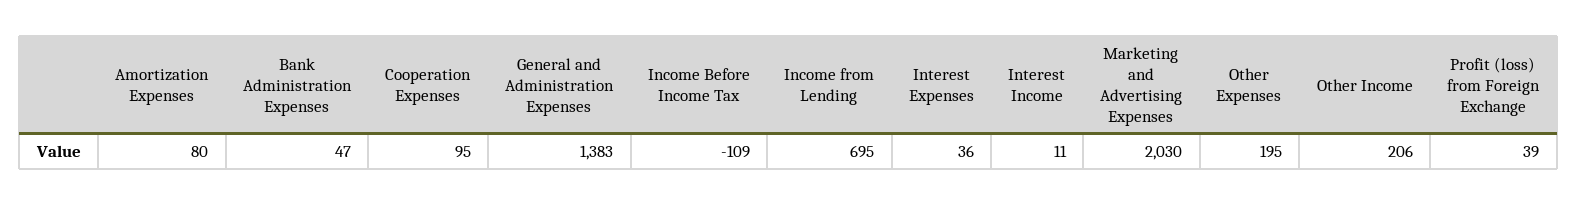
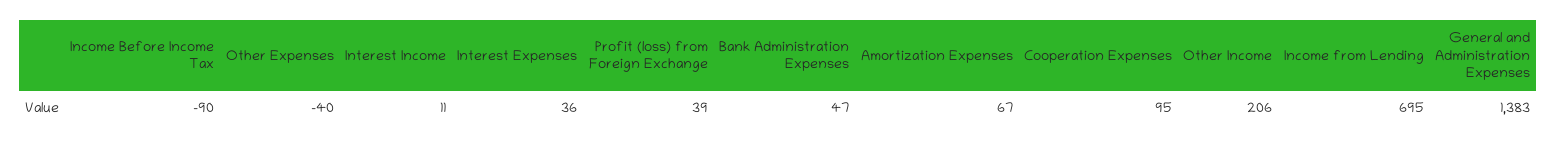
  {
-   "Amortization Expenses": 80,
+   "Amortization Expenses": 67,
    "Bank Administration Expenses": 47,
    "Cooperation Expenses": 95,
    "General and Administration Expenses": 1383,
-   "Income Before Income Tax": -109,
+   "Income Before Income Tax": -90,
    "Income from Lending": 695,
    "Interest Expenses": 36,
    "Interest Income": 11,
-   "Marketing and Advertising Expenses": 2030,
-   "Other Expenses": 195,
+   "Other Expenses": -40,
    "Other Income": 206,
    "Profit (loss) from Foreign Exchange": 39
  }

